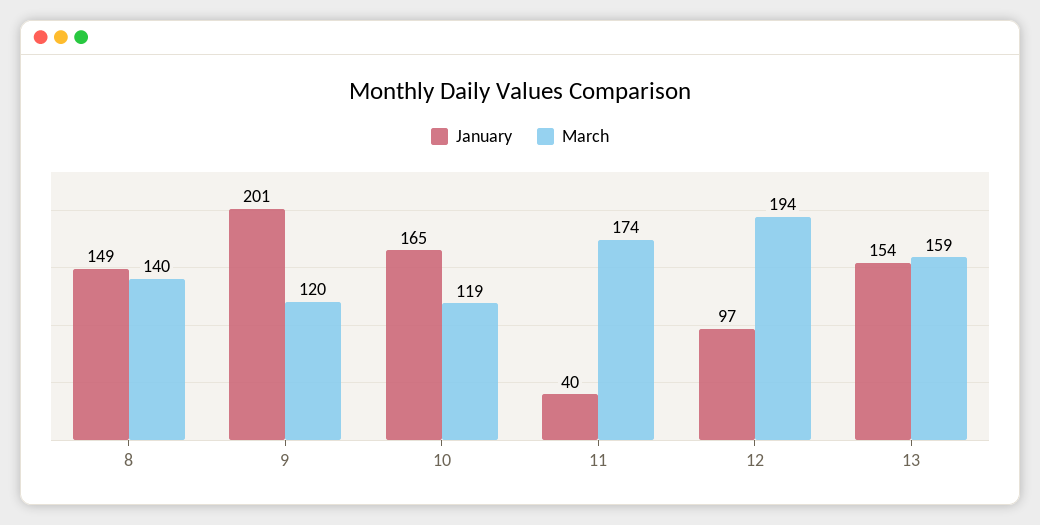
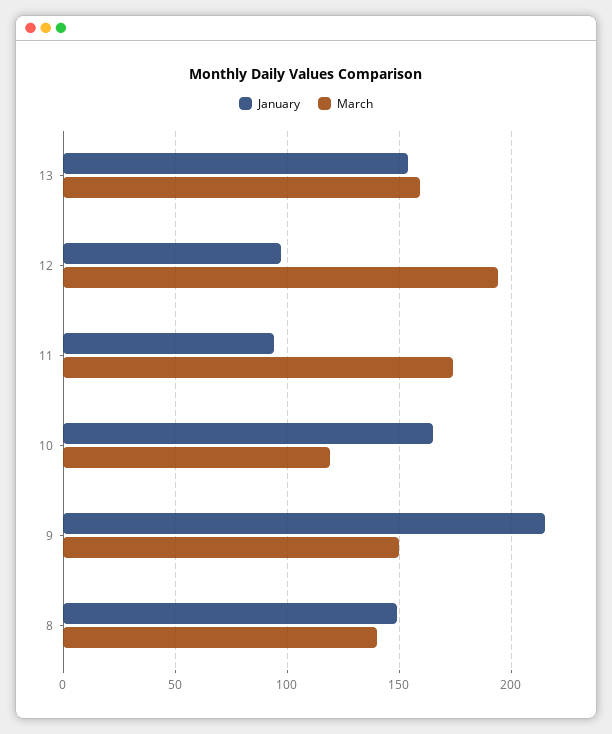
  {
    "January": {
      "8": 149,
-     "9": 201,
+     "9": 215,
      "10": 165,
-     "11": 40,
+     "11": 95,
      "12": 97,
      "13": 154
    },
    "March": {
      "8": 140,
-     "9": 120,
+     "9": 150,
      "10": 119,
      "11": 174,
      "12": 194,
      "13": 159
    }
  }

